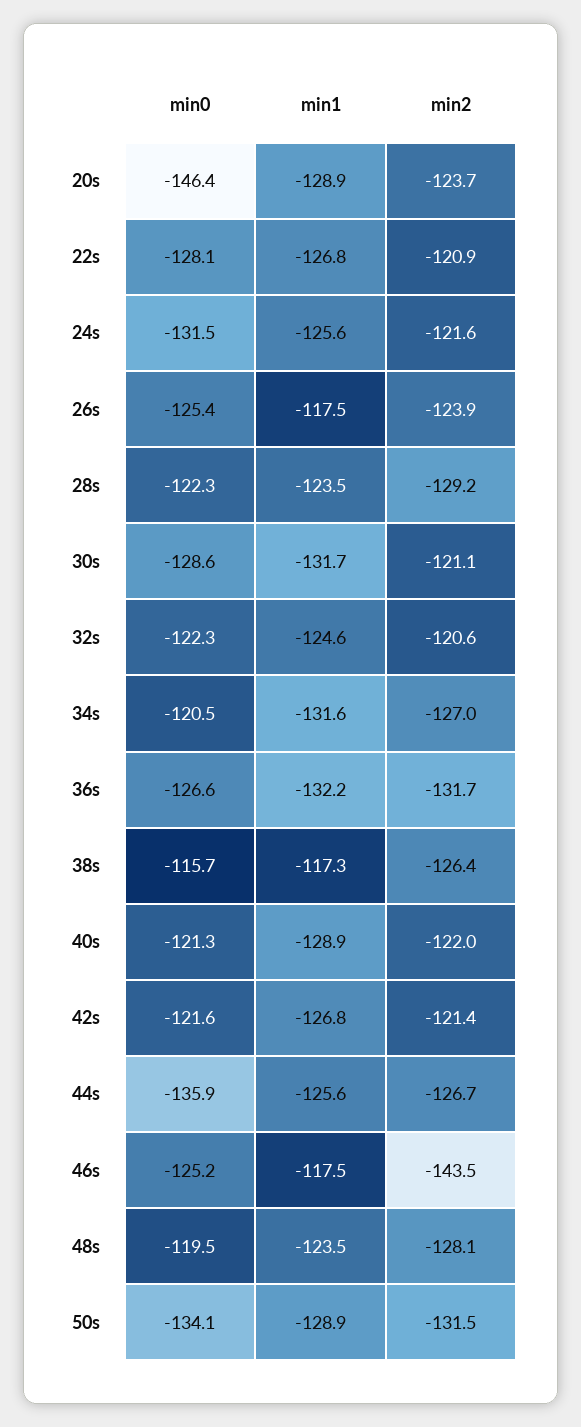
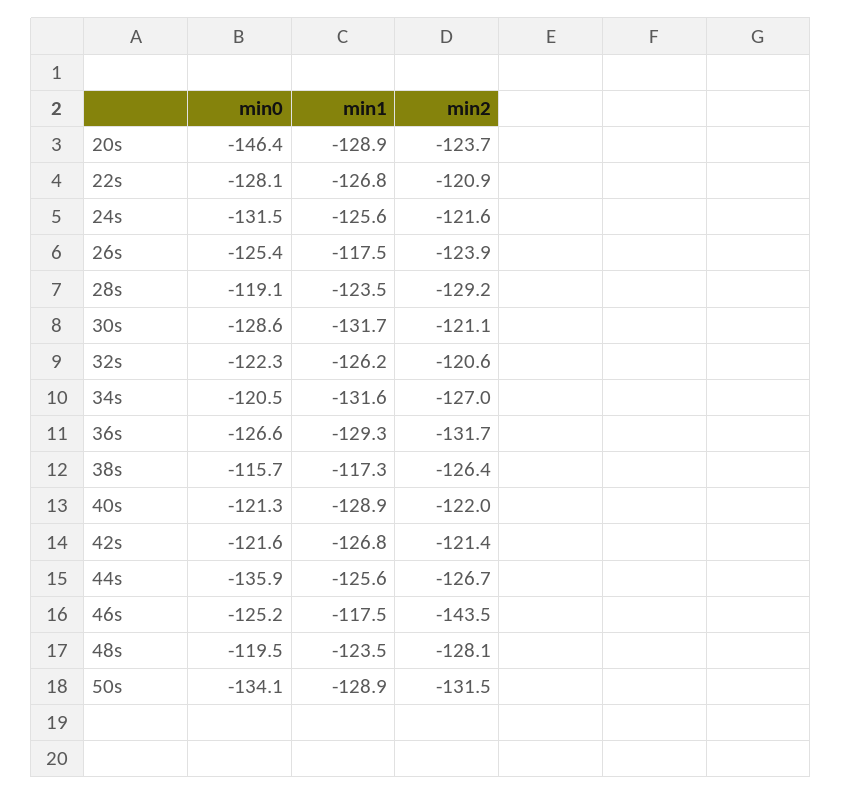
  {
    "min0": {
      "20s": -146.4,
      "22s": -128.1,
      "24s": -131.5,
      "26s": -125.4,
-     "28s": -122.3,
+     "28s": -119.1,
      "30s": -128.6,
      "32s": -122.3,
      "34s": -120.5,
      "36s": -126.6,
      "38s": -115.7,
      "40s": -121.3,
      "42s": -121.6,
      "44s": -135.9,
      "46s": -125.2,
      "48s": -119.5,
      "50s": -134.1
    },
    "min1": {
      "20s": -128.9,
      "22s": -126.8,
      "24s": -125.6,
      "26s": -117.5,
      "28s": -123.5,
      "30s": -131.7,
-     "32s": -124.6,
+     "32s": -126.2,
      "34s": -131.6,
-     "36s": -132.2,
+     "36s": -129.3,
      "38s": -117.3,
      "40s": -128.9,
      "42s": -126.8,
      "44s": -125.6,
      "46s": -117.5,
      "48s": -123.5,
      "50s": -128.9
    },
    "min2": {
      "20s": -123.7,
      "22s": -120.9,
      "24s": -121.6,
      "26s": -123.9,
      "28s": -129.2,
      "30s": -121.1,
      "32s": -120.6,
      "34s": -127,
      "36s": -131.7,
      "38s": -126.4,
      "40s": -122,
      "42s": -121.4,
      "44s": -126.7,
      "46s": -143.5,
      "48s": -128.1,
      "50s": -131.5
    }
  }

